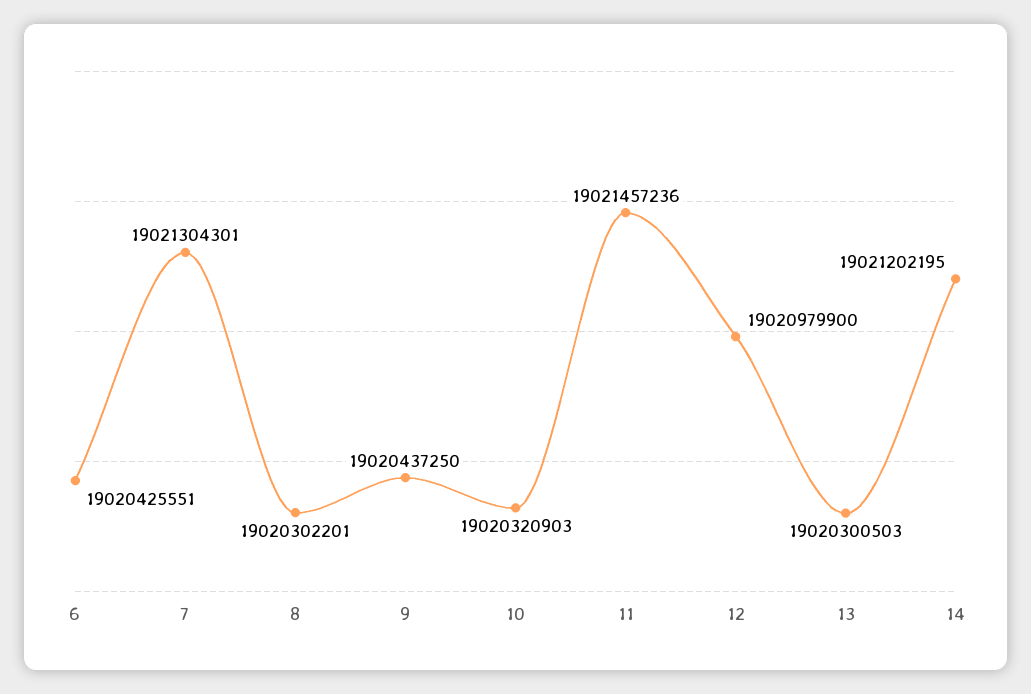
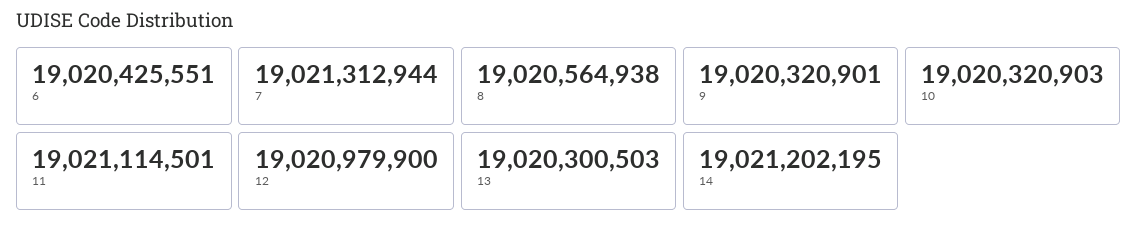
  {
    "6": 19020425551,
-   "7": 19021304301,
+   "7": 19021312944,
-   "8": 19020302201,
+   "8": 19020564938,
-   "9": 19020437250,
+   "9": 19020320901,
    "10": 19020320903,
-   "11": 19021457236,
+   "11": 19021114501,
    "12": 19020979900,
    "13": 19020300503,
    "14": 19021202195
  }

